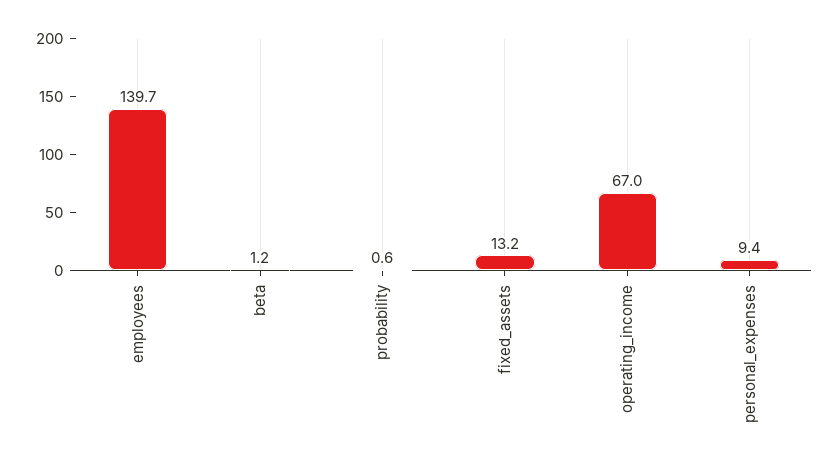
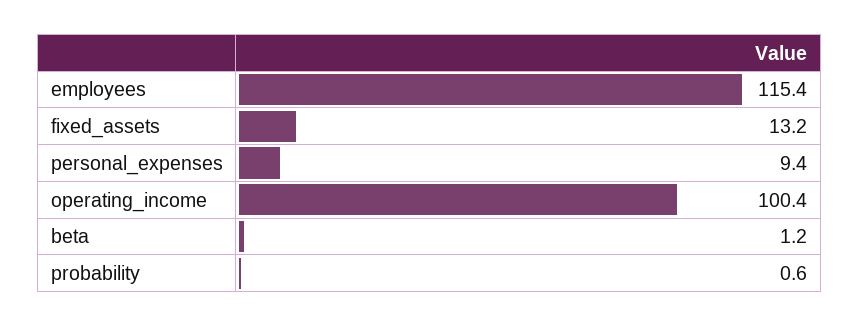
  {
-   "employees": 139.7,
+   "employees": 115.4,
    "beta": 1.2,
    "probability": 0.6,
    "fixed_assets": 13.2,
-   "operating_income": 67,
+   "operating_income": 100.4,
    "personal_expenses": 9.4
  }

